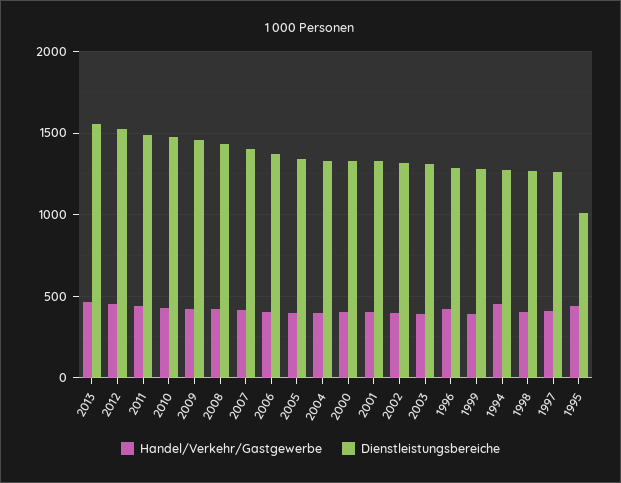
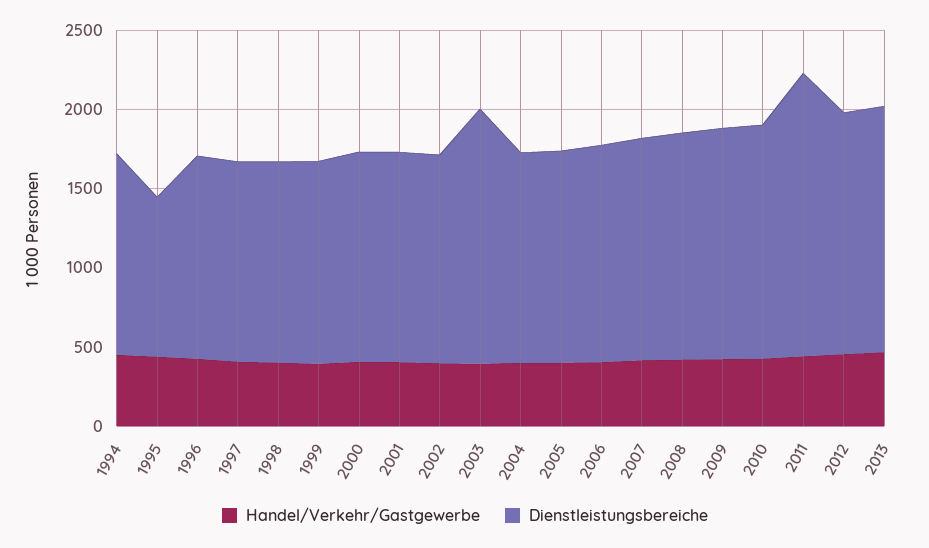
  {
    "Handel/Verkehr/Gastgewerbe": {
      "2013": 450,
      "2012": 450,
      "2011": 450,
      "2010": 450,
      "2009": 400,
      "2008": 400,
      "2007": 400,
      "2006": 400,
      "2005": 400,
      "2004": 400,
      "2000": 400,
      "2001": 400,
      "2002": 400,
      "2003": 400,
      "1996": 400,
      "1999": 400,
      "1994": 450,
      "1998": 400,
      "1997": 400,
      "1995": 450
    },
    "Dienstleistungsbereiche": {
      "2013": 1550,
      "2012": 1550,
-     "2011": 1500,
+     "2011": 1800,
      "2010": 1500,
      "2009": 1450,
      "2008": 1450,
      "2007": 1400,
      "2006": 1350,
      "2005": 1350,
      "2004": 1350,
      "2000": 1350,
      "2001": 1350,
      "2002": 1300,
-     "2003": 1300,
+     "2003": 1600,
      "1996": 1300,
      "1999": 1300,
      "1994": 1250,
      "1998": 1250,
      "1997": 1250,
      "1995": 1000
    }
  }

